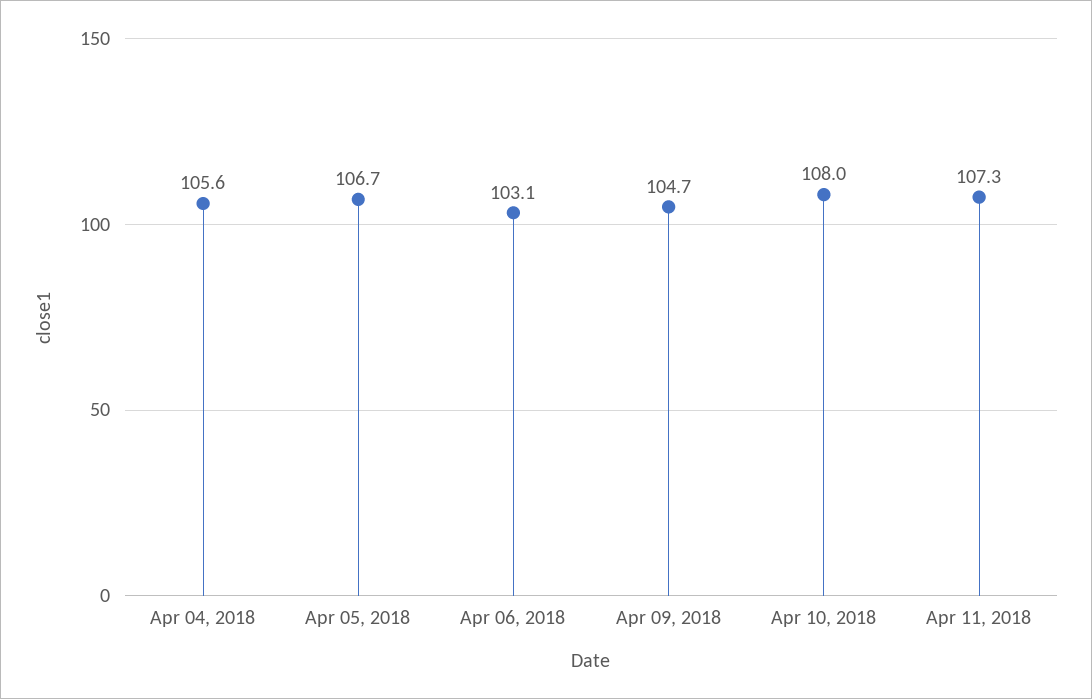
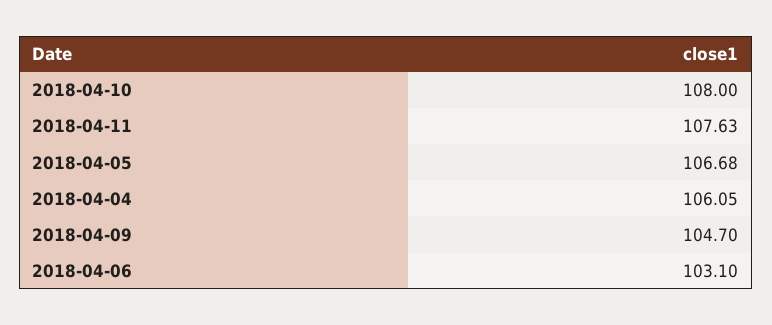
  {
-   "Apr 04, 2018": 105.6,
+   "Apr 04, 2018": 106.05,
    "Apr 05, 2018": 106.68,
    "Apr 06, 2018": 103.1,
    "Apr 09, 2018": 104.7,
    "Apr 10, 2018": 108,
-   "Apr 11, 2018": 107.3
+   "Apr 11, 2018": 107.63
  }

